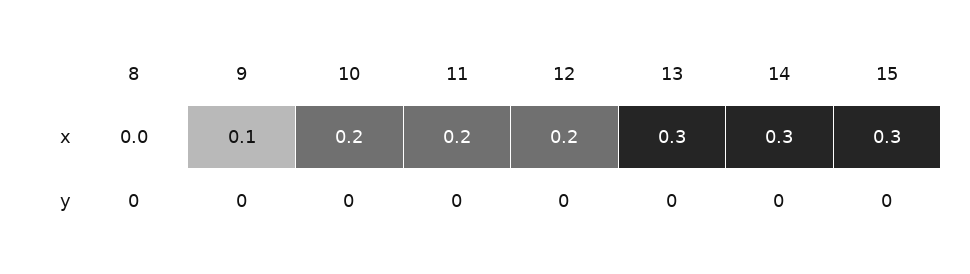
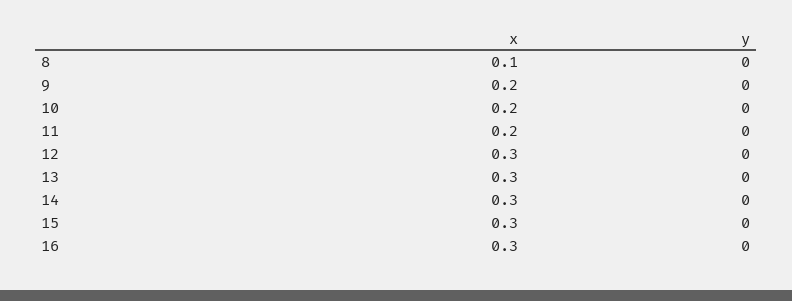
  {
    "8": {
-     "x": 0,
+     "x": 0.1,
      "y": 0
    },
    "9": {
-     "x": 0.1,
+     "x": 0.2,
      "y": 0
    },
    "10": {
      "x": 0.2,
      "y": 0
    },
    "11": {
      "x": 0.2,
      "y": 0
    },
    "12": {
-     "x": 0.2,
+     "x": 0.3,
      "y": 0
    },
    "13": {
      "x": 0.3,
      "y": 0
    },
    "14": {
      "x": 0.3,
      "y": 0
    },
    "15": {
      "x": 0.3,
      "y": 0
-   }
+   },
+   "16": {
+     "x": 0.3,
+     "y": 0
+   }
  }

